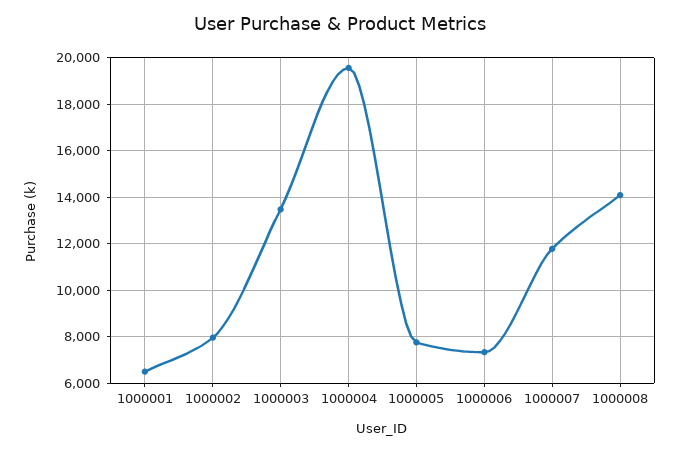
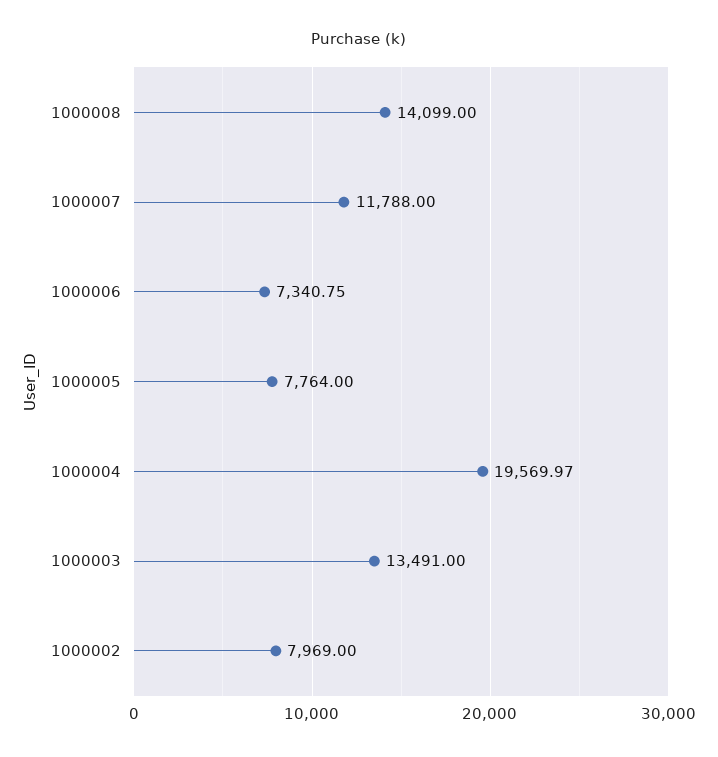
  {
-   "1000001": 6500,
    "1000002": 7969,
    "1000003": 13491,
    "1000004": 19569.97,
    "1000005": 7764,
    "1000006": 7340.75,
    "1000007": 11788,
    "1000008": 14099
  }

